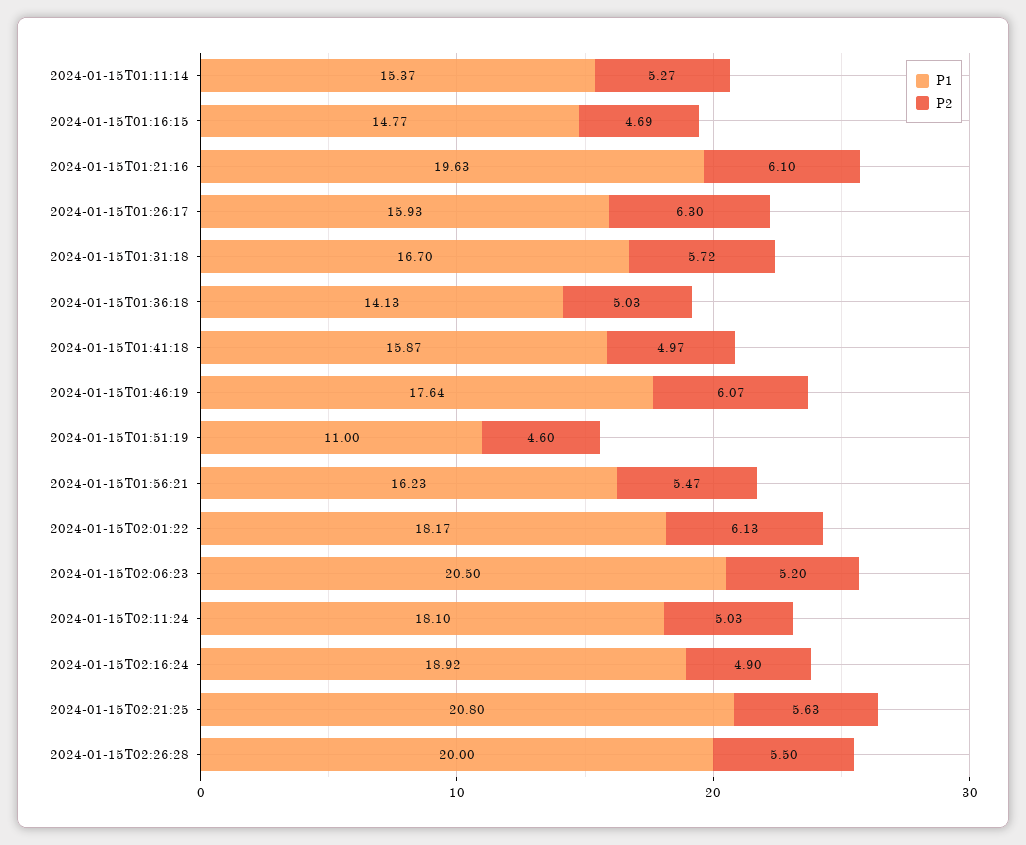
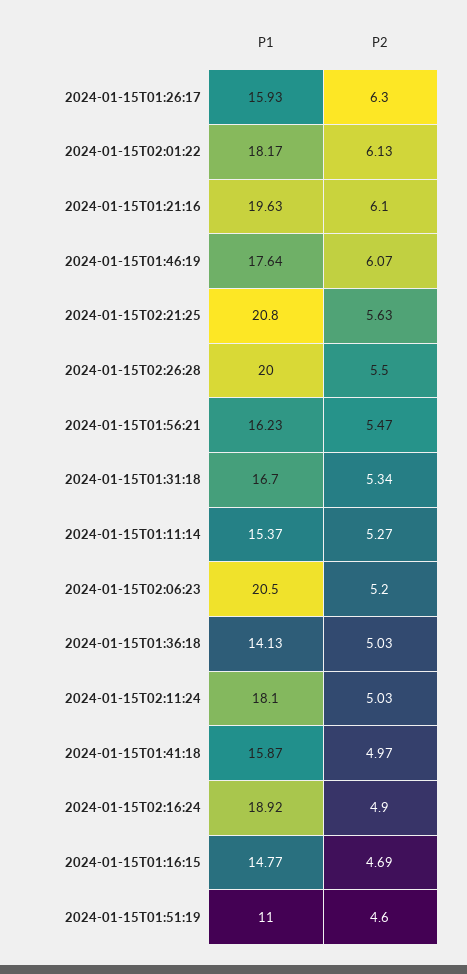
  {
    "P1": {
      "2024-01-15T01:11:14": 15.37,
      "2024-01-15T01:16:15": 14.77,
      "2024-01-15T01:21:16": 19.63,
      "2024-01-15T01:26:17": 15.93,
      "2024-01-15T01:31:18": 16.7,
      "2024-01-15T01:36:18": 14.13,
      "2024-01-15T01:41:18": 15.87,
      "2024-01-15T01:46:19": 17.64,
      "2024-01-15T01:51:19": 11,
      "2024-01-15T01:56:21": 16.23,
      "2024-01-15T02:01:22": 18.17,
      "2024-01-15T02:06:23": 20.5,
      "2024-01-15T02:11:24": 18.1,
      "2024-01-15T02:16:24": 18.92,
      "2024-01-15T02:21:25": 20.8,
      "2024-01-15T02:26:28": 20
    },
    "P2": {
      "2024-01-15T01:11:14": 5.27,
      "2024-01-15T01:16:15": 4.69,
      "2024-01-15T01:21:16": 6.1,
      "2024-01-15T01:26:17": 6.3,
-     "2024-01-15T01:31:18": 5.72,
+     "2024-01-15T01:31:18": 5.34,
      "2024-01-15T01:36:18": 5.03,
      "2024-01-15T01:41:18": 4.97,
      "2024-01-15T01:46:19": 6.07,
      "2024-01-15T01:51:19": 4.6,
      "2024-01-15T01:56:21": 5.47,
      "2024-01-15T02:01:22": 6.13,
      "2024-01-15T02:06:23": 5.2,
      "2024-01-15T02:11:24": 5.03,
      "2024-01-15T02:16:24": 4.9,
      "2024-01-15T02:21:25": 5.63,
      "2024-01-15T02:26:28": 5.5
    }
  }

